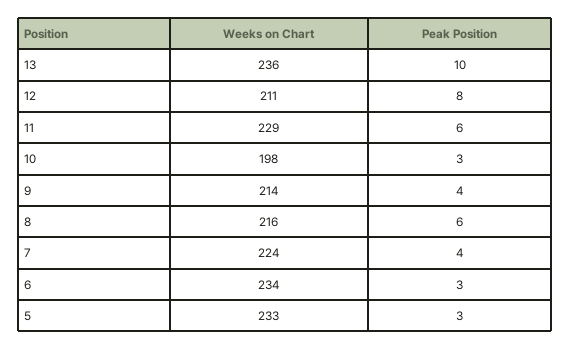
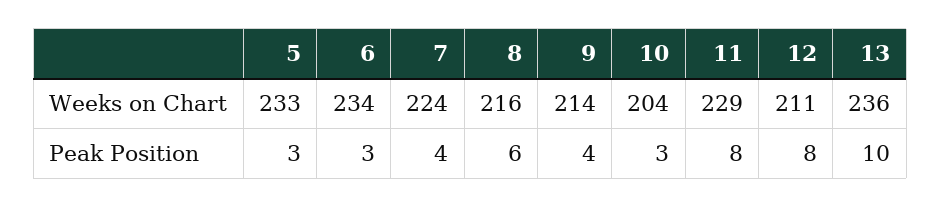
  {
    "Weeks on Chart": {
      "13": 236,
      "12": 211,
      "11": 229,
-     "10": 198,
+     "10": 204,
      "9": 214,
      "8": 216,
      "7": 224,
      "6": 234,
      "5": 233
    },
    "Peak Position": {
      "13": 10,
      "12": 8,
-     "11": 6,
+     "11": 8,
      "10": 3,
      "9": 4,
      "8": 6,
      "7": 4,
      "6": 3,
      "5": 3
    }
  }

